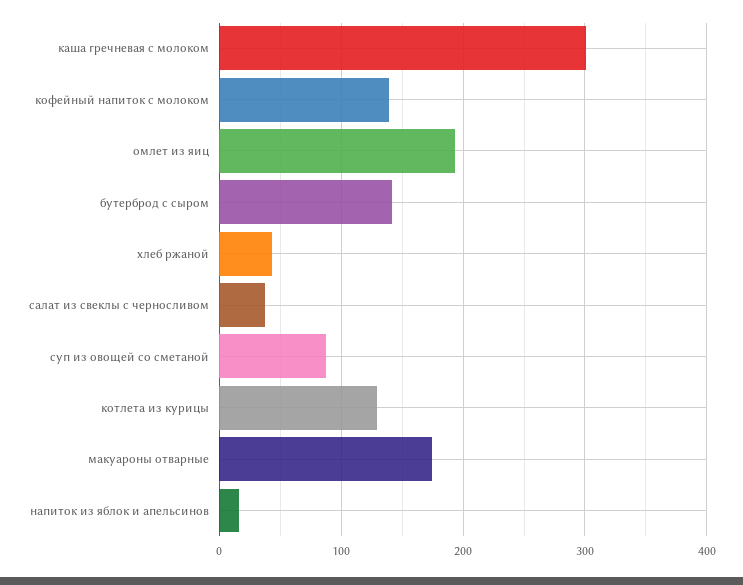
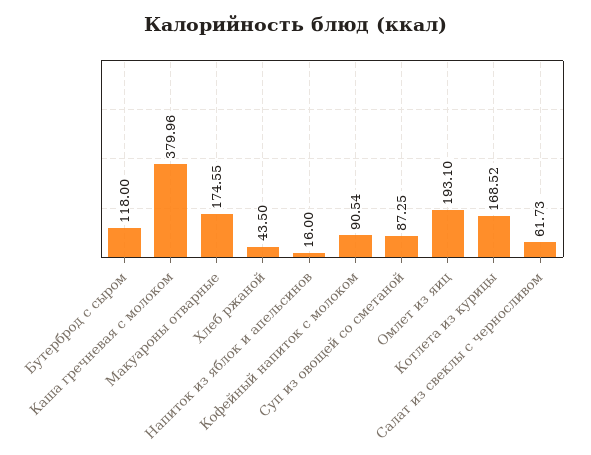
  {
-   "каша гречневая с молоком": 300,
+   "каша гречневая с молоком": 379.96,
-   "кофейный напиток с молоком": 140,
+   "кофейный напиток с молоком": 90.54,
    "омлет из яиц": 193.1,
-   "бутерброд с сыром": 140,
+   "бутерброд с сыром": 118,
    "хлеб ржаной": 43.5,
-   "салат из свеклы с черносливом": 40,
+   "салат из свеклы с черносливом": 61.73,
    "суп из овощей со сметаной": 87.25,
-   "котлета из курицы": 130,
+   "котлета из курицы": 168.52,
    "макуароны отварные": 174.55,
    "напиток из яблок и апельсинов": 16
  }

